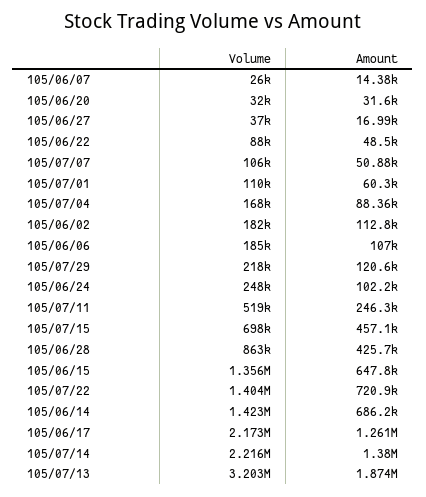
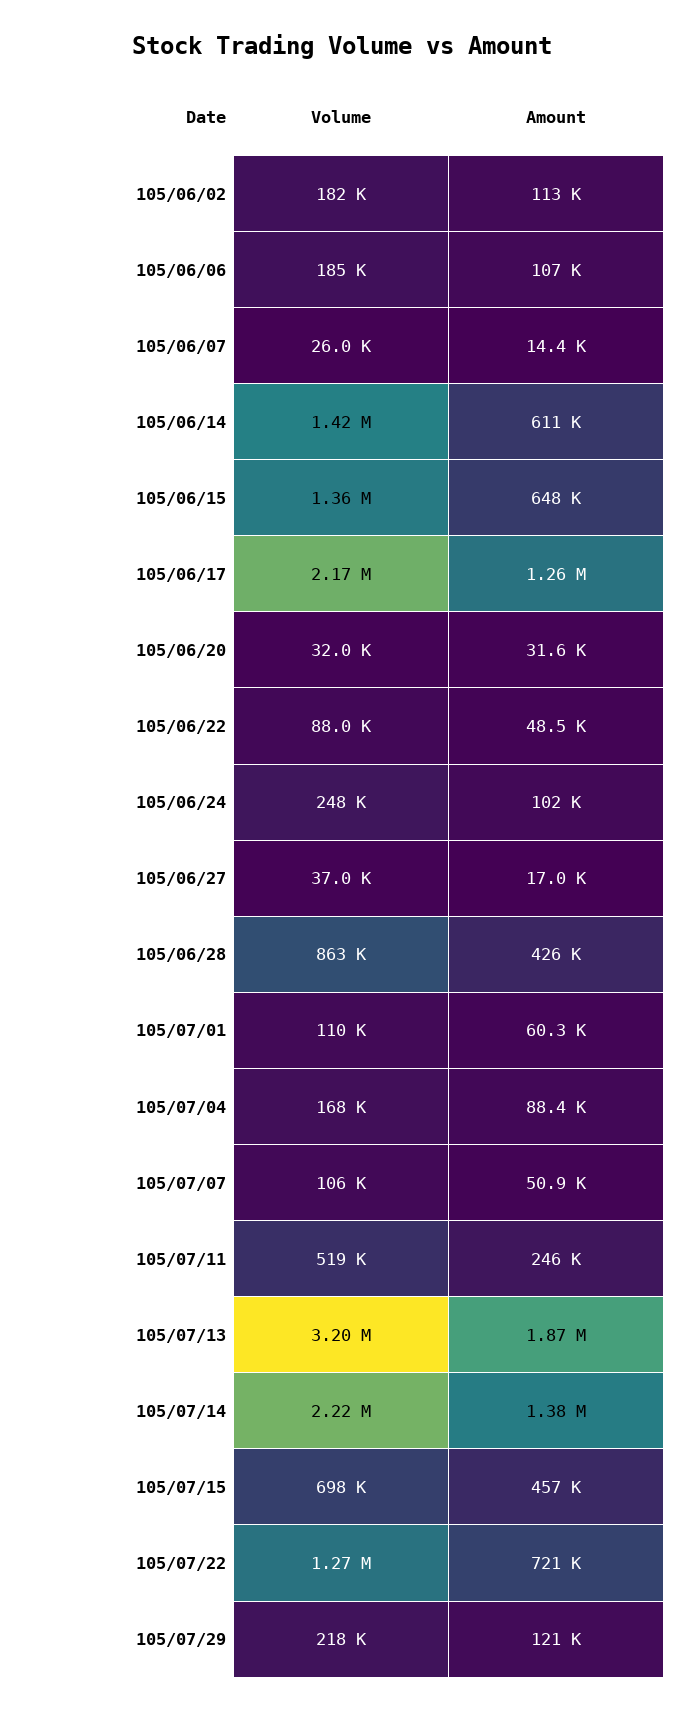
  {
    "Volume": {
      "105/06/07": 26000,
      "105/06/20": 32000,
      "105/06/27": 37000,
      "105/06/22": 88000,
      "105/07/07": 106000,
      "105/07/01": 110000,
      "105/07/04": 168000,
      "105/06/02": 182000,
      "105/06/06": 185000,
      "105/07/29": 218000,
      "105/06/24": 248000,
      "105/07/11": 519000,
      "105/07/15": 698000,
      "105/06/28": 863000,
      "105/06/15": 1356000,
-     "105/07/22": 1404000,
+     "105/07/22": 1270000,
      "105/06/14": 1423000,
      "105/06/17": 2173000,
      "105/07/14": 2216000,
      "105/07/13": 3203000
    },
    "Amount": {
      "105/06/07": 14380,
      "105/06/20": 31600,
      "105/06/27": 16990,
      "105/06/22": 48500,
      "105/07/07": 50880,
      "105/07/01": 60300,
      "105/07/04": 88360,
      "105/06/02": 112800,
      "105/06/06": 107000,
      "105/07/29": 120600,
      "105/06/24": 102200,
      "105/07/11": 246300,
      "105/07/15": 457100,
      "105/06/28": 425700,
      "105/06/15": 647800,
      "105/07/22": 720900,
-     "105/06/14": 686200,
+     "105/06/14": 611000,
      "105/06/17": 1261000,
      "105/07/14": 1380000,
      "105/07/13": 1874000
    }
  }

